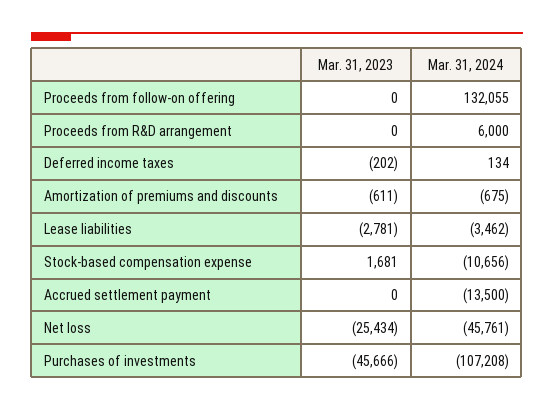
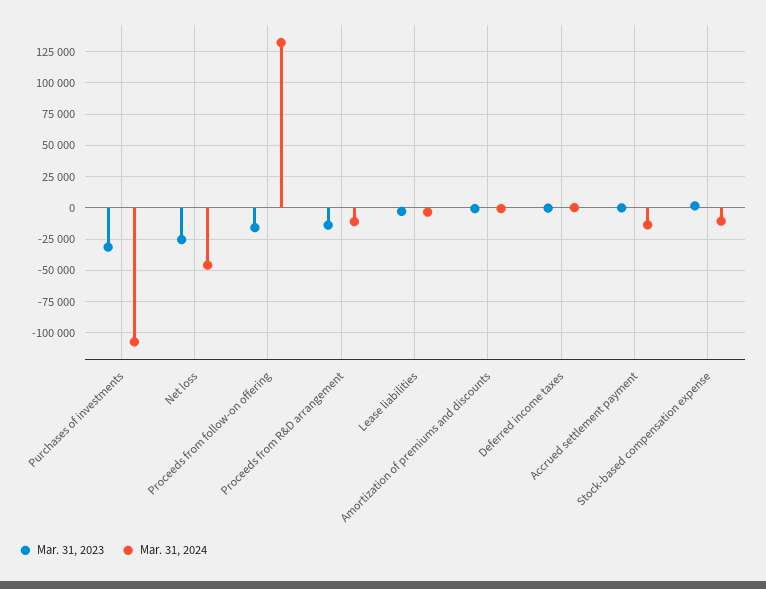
  {
    "Mar. 31, 2023": {
-     "Proceeds from follow-on offering": 0,
+     "Proceeds from follow-on offering": -15000,
-     "Proceeds from R&D arrangement": 0,
+     "Proceeds from R&D arrangement": -15000,
      "Deferred income taxes": -202,
      "Amortization of premiums and discounts": -611,
      "Lease liabilities": -2781,
      "Stock-based compensation expense": 1681,
      "Accrued settlement payment": 0,
      "Net loss": -25434,
-     "Purchases of investments": -45666
+     "Purchases of investments": -30000
    },
    "Mar. 31, 2024": {
      "Proceeds from follow-on offering": 132055,
-     "Proceeds from R&D arrangement": 6000,
+     "Proceeds from R&D arrangement": -10000,
      "Deferred income taxes": 134,
      "Amortization of premiums and discounts": -675,
      "Lease liabilities": -3462,
      "Stock-based compensation expense": -10656,
      "Accrued settlement payment": -13500,
      "Net loss": -45761,
      "Purchases of investments": -107208
    }
  }

